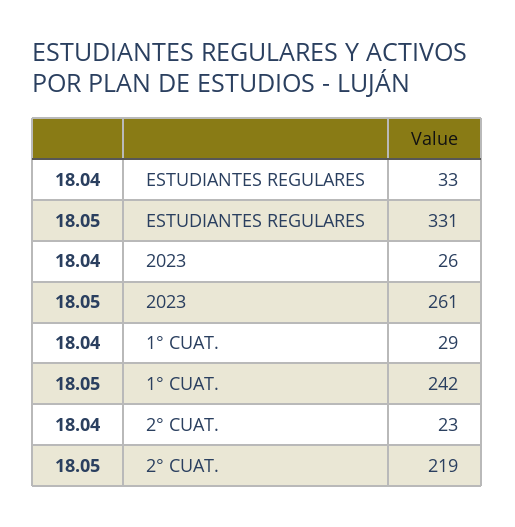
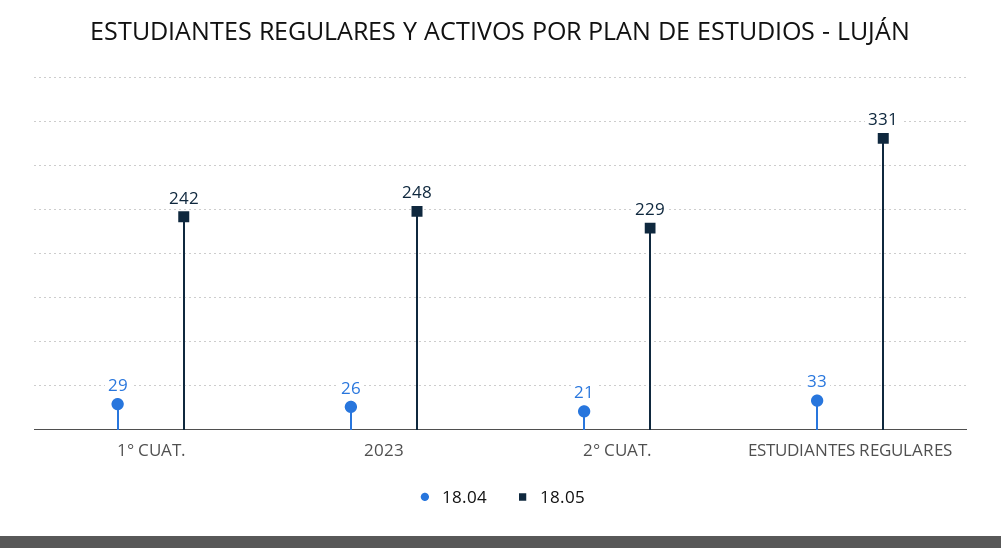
  {
    "18.04": {
      "ESTUDIANTES REGULARES": 33,
      "2023": 26,
      "1° CUAT.": 29,
-     "2° CUAT.": 23
+     "2° CUAT.": 21
    },
    "18.05": {
      "ESTUDIANTES REGULARES": 331,
-     "2023": 261,
+     "2023": 248,
      "1° CUAT.": 242,
-     "2° CUAT.": 219
+     "2° CUAT.": 229
    }
  }

